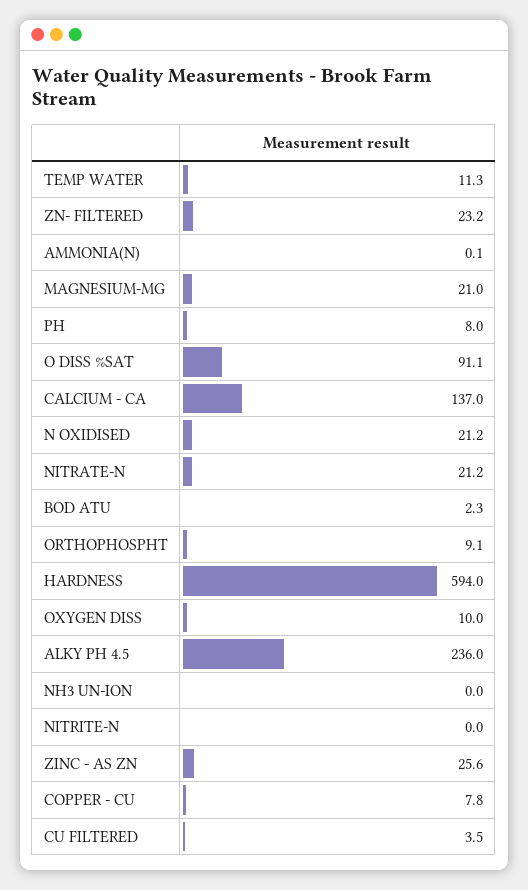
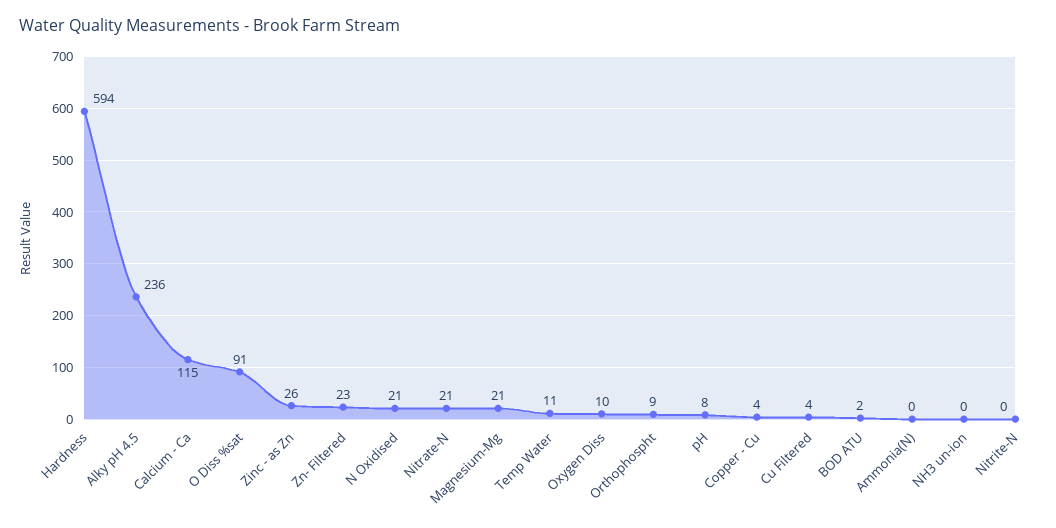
  {
    "TEMP WATER": 11.3,
    "ZN- FILTERED": 23.2,
    "AMMONIA(N)": 0.1,
    "MAGNESIUM-MG": 21,
    "PH": 8,
    "O DISS %SAT": 91.1,
-   "CALCIUM - CA": 137,
+   "CALCIUM - CA": 115,
    "N OXIDISED": 21.2,
    "NITRATE-N": 21.2,
    "BOD ATU": 2.3,
    "ORTHOPHOSPHT": 9.1,
    "HARDNESS": 594,
    "OXYGEN DISS": 10,
    "ALKY PH 4.5": 236,
    "NH3 UN-ION": 0,
    "NITRITE-N": 0,
    "ZINC - AS ZN": 25.6,
-   "COPPER - CU": 7.8,
+   "COPPER - CU": 4,
    "CU FILTERED": 3.5
  }

